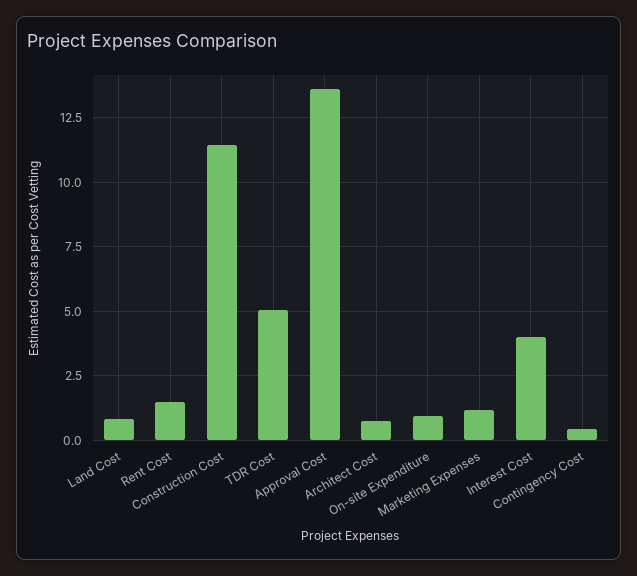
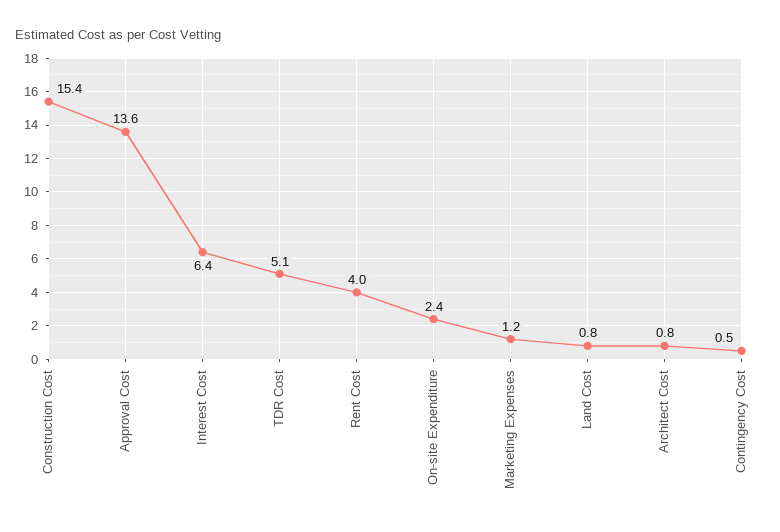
  {
    "Land Cost": 0.8,
-   "Rent Cost": 1.5,
+   "Rent Cost": 4,
-   "Construction Cost": 11.5,
+   "Construction Cost": 15.4,
    "TDR Cost": 5.1,
    "Approval Cost": 13.6,
    "Architect Cost": 0.8,
-   "On-site Expenditure": 1,
+   "On-site Expenditure": 2.4,
    "Marketing Expenses": 1.2,
-   "Interest Cost": 4,
+   "Interest Cost": 6.4,
    "Contingency Cost": 0.5
  }

